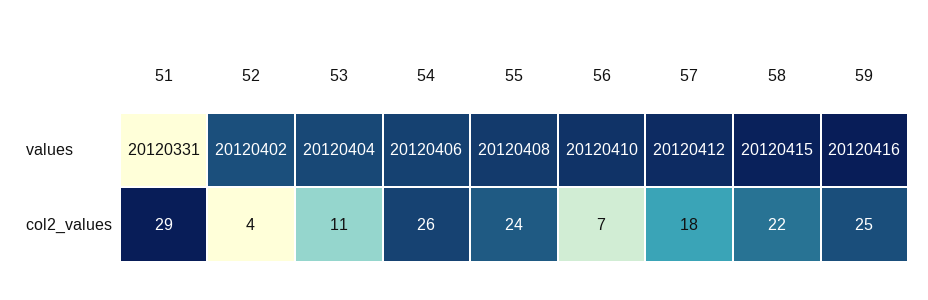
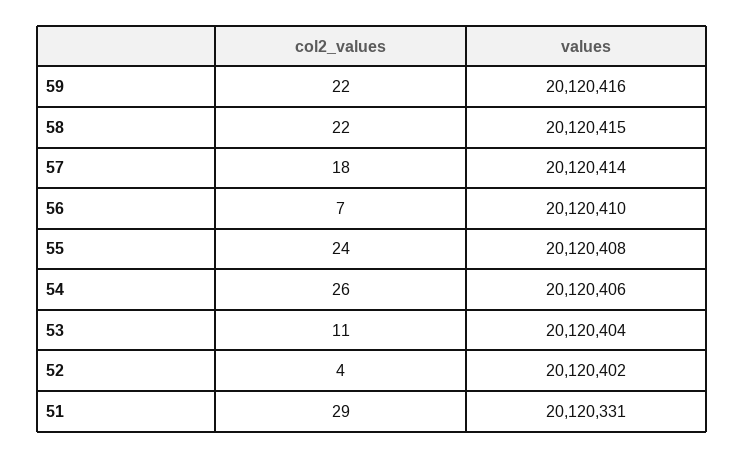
  {
    "51": {
      "values": 20120331,
      "col2_values": 29
    },
    "52": {
      "values": 20120402,
      "col2_values": 4
    },
    "53": {
      "values": 20120404,
      "col2_values": 11
    },
    "54": {
      "values": 20120406,
      "col2_values": 26
    },
    "55": {
      "values": 20120408,
      "col2_values": 24
    },
    "56": {
      "values": 20120410,
      "col2_values": 7
    },
    "57": {
-     "values": 20120412,
+     "values": 20120414,
      "col2_values": 18
    },
    "58": {
      "values": 20120415,
      "col2_values": 22
    },
    "59": {
      "values": 20120416,
-     "col2_values": 25
+     "col2_values": 22
    }
  }

